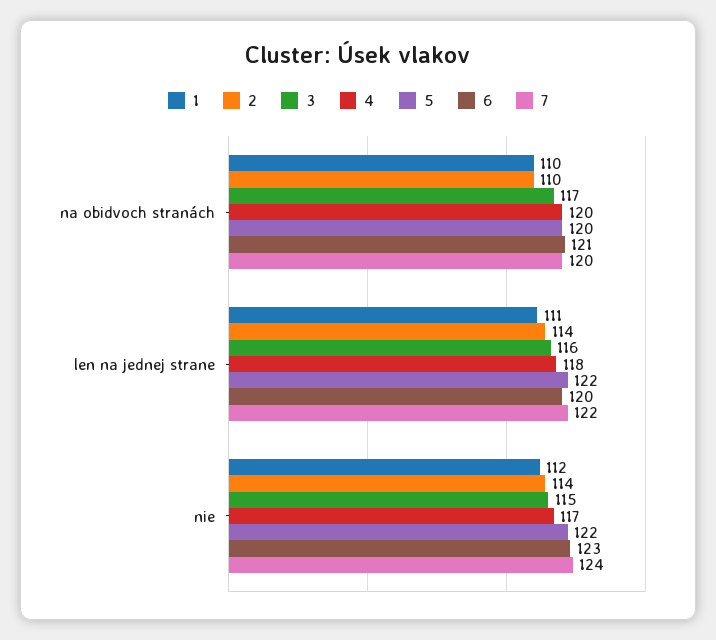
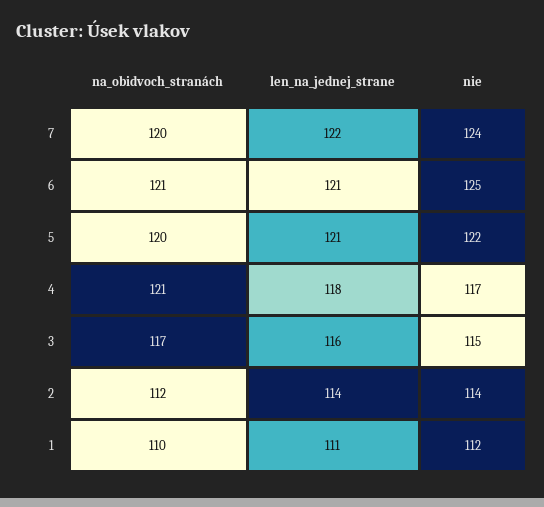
  {
    "1": {
      "na obidvoch stranách": 110,
      "len na jednej strane": 111,
      "nie": 112
    },
    "2": {
-     "na obidvoch stranách": 110,
+     "na obidvoch stranách": 112,
      "len na jednej strane": 114,
      "nie": 114
    },
    "3": {
      "na obidvoch stranách": 117,
      "len na jednej strane": 116,
      "nie": 115
    },
    "4": {
-     "na obidvoch stranách": 120,
+     "na obidvoch stranách": 121,
      "len na jednej strane": 118,
      "nie": 117
    },
    "5": {
      "na obidvoch stranách": 120,
-     "len na jednej strane": 122,
+     "len na jednej strane": 121,
      "nie": 122
    },
    "6": {
      "na obidvoch stranách": 121,
-     "len na jednej strane": 120,
+     "len na jednej strane": 121,
-     "nie": 123
+     "nie": 125
    },
    "7": {
      "na obidvoch stranách": 120,
      "len na jednej strane": 122,
      "nie": 124
    }
  }

